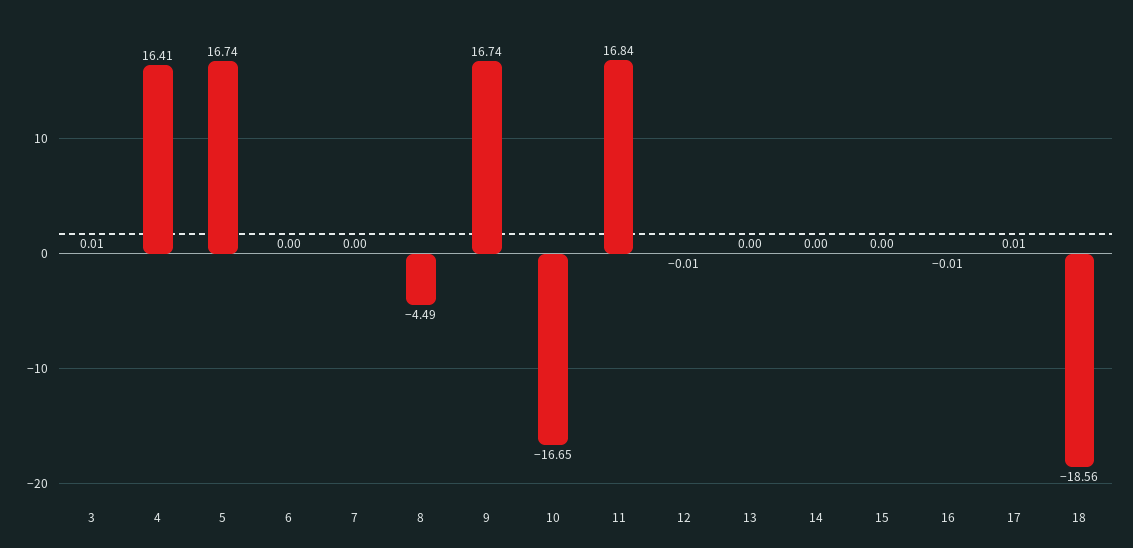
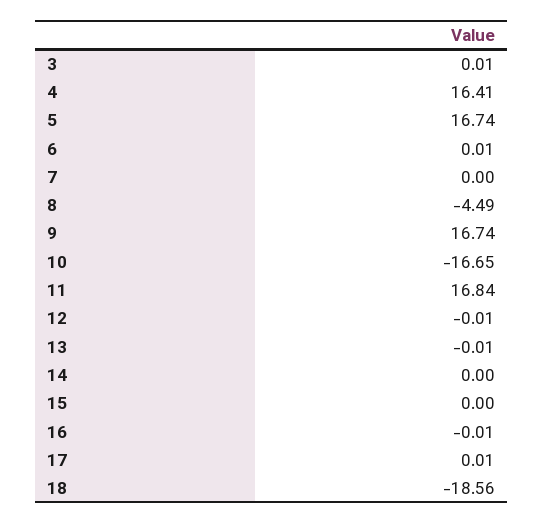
  {
    "3": 0.01,
    "4": 16.41,
    "5": 16.74,
-   "6": 0,
+   "6": 0.01,
    "7": 0,
    "8": -4.49,
    "9": 16.74,
    "10": -16.65,
    "11": 16.84,
    "12": -0.01,
-   "13": 0,
+   "13": -0.01,
    "14": 0,
    "15": 0,
    "16": -0.01,
    "17": 0.01,
    "18": -18.56
  }

